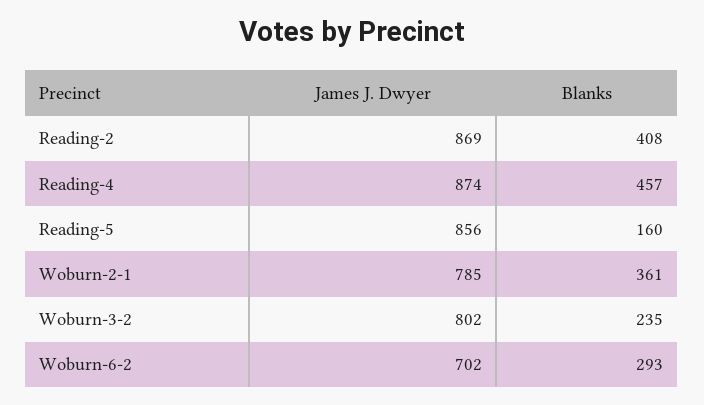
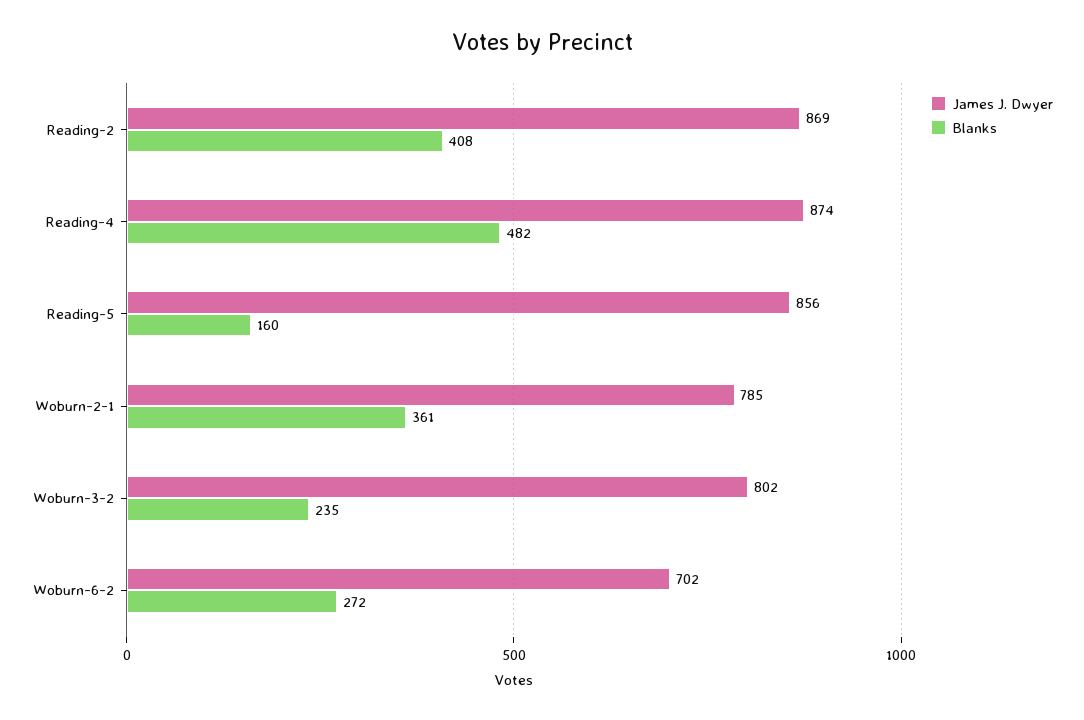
  {
    "James J. Dwyer": {
      "Reading-2": 869,
      "Reading-4": 874,
      "Reading-5": 856,
      "Woburn-2-1": 785,
      "Woburn-3-2": 802,
      "Woburn-6-2": 702
    },
    "Blanks": {
      "Reading-2": 408,
-     "Reading-4": 457,
+     "Reading-4": 482,
      "Reading-5": 160,
      "Woburn-2-1": 361,
      "Woburn-3-2": 235,
-     "Woburn-6-2": 293
+     "Woburn-6-2": 272
    }
  }

